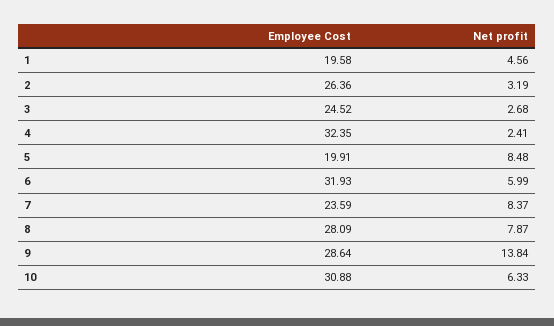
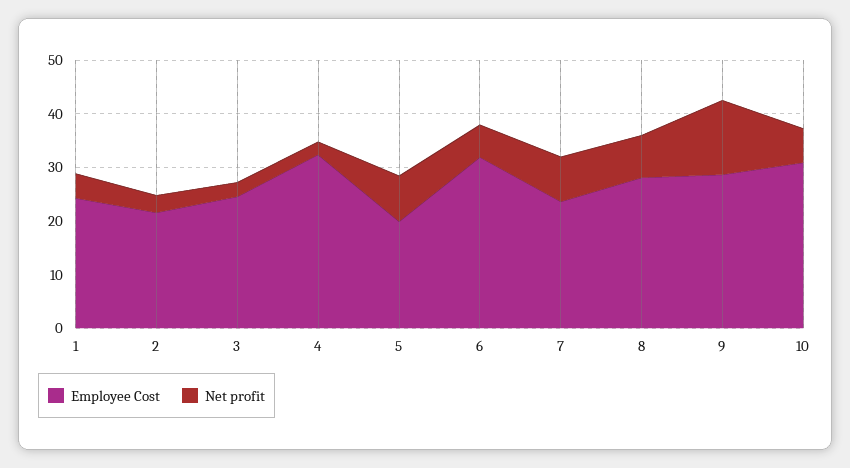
  {
    "Employee Cost": {
-     "1": 19.58,
+     "1": 24,
-     "2": 26.36,
+     "2": 22,
      "3": 24.52,
      "4": 32.35,
      "5": 19.91,
      "6": 31.93,
      "7": 23.59,
      "8": 28.09,
      "9": 28.64,
      "10": 30.88
    },
    "Net profit": {
      "1": 4.56,
      "2": 3.19,
      "3": 2.68,
      "4": 2.41,
      "5": 8.48,
      "6": 5.99,
      "7": 8.37,
      "8": 7.87,
      "9": 13.84,
      "10": 6.33
    }
  }

